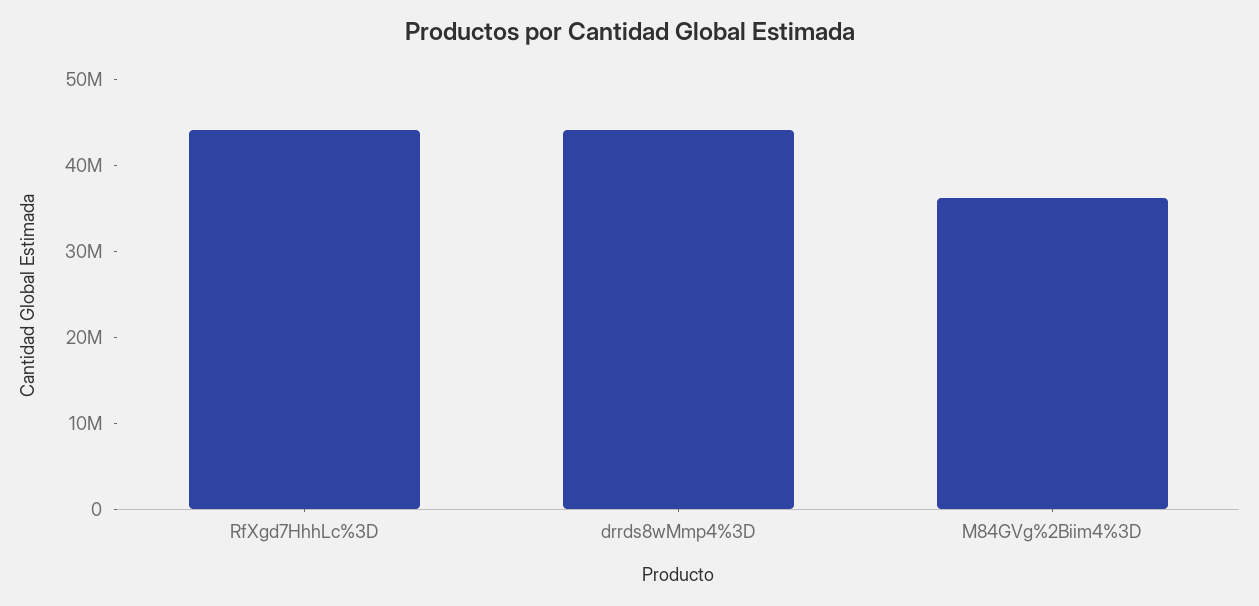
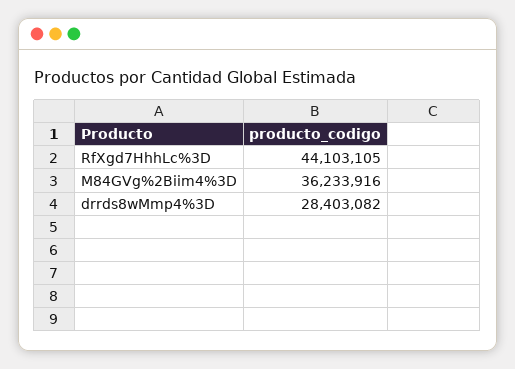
  {
    "RfXgd7HhhLc%3D": 44103105,
-   "drrds8wMmp4%3D": 44000000,
+   "drrds8wMmp4%3D": 28403082,
    "M84GVg%2Biim4%3D": 36233916
  }

